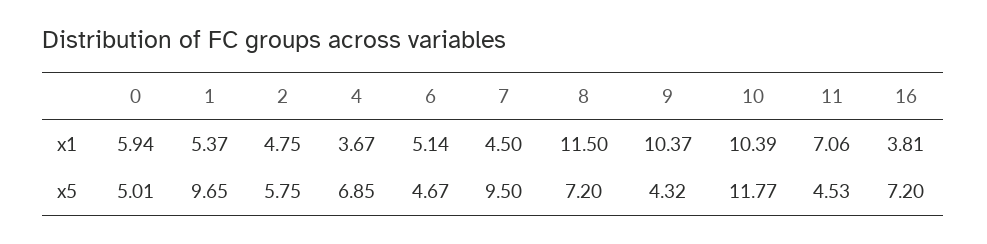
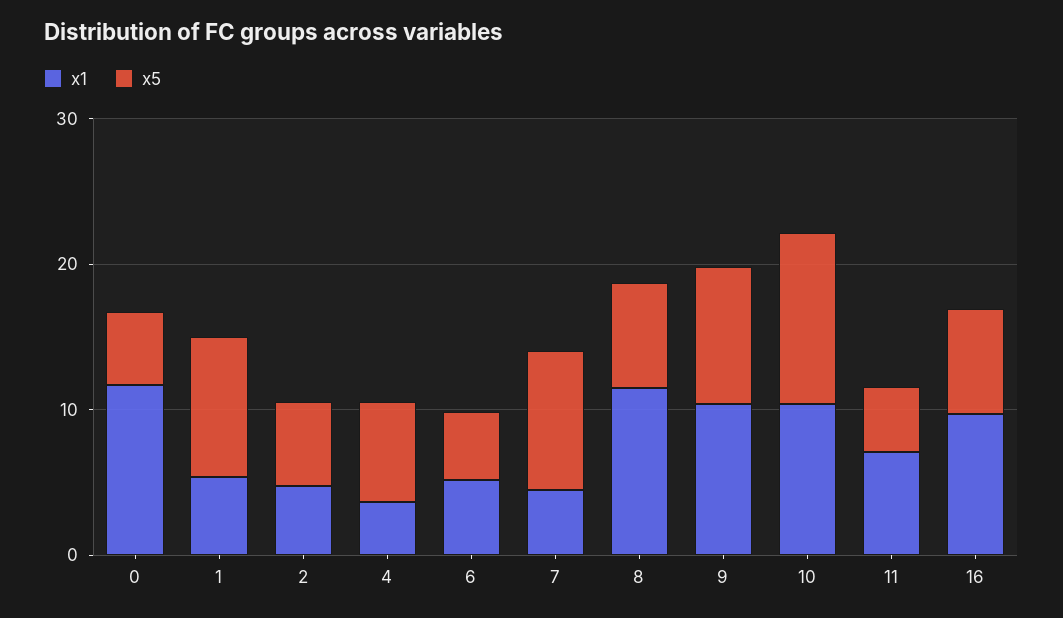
  {
    "x1": {
-     "0": 5.94,
+     "0": 12,
      "1": 5.37,
      "2": 4.75,
      "4": 3.67,
      "6": 5.14,
      "7": 4.5,
      "8": 11.5,
      "9": 10.37,
      "10": 10.39,
      "11": 7.06,
-     "16": 3.81
+     "16": 10
    },
    "x5": {
      "0": 5.01,
      "1": 9.65,
      "2": 5.75,
      "4": 6.85,
      "6": 4.67,
      "7": 9.5,
      "8": 7.2,
-     "9": 4.32,
+     "9": 10,
      "10": 11.77,
      "11": 4.53,
      "16": 7.2
    }
  }

